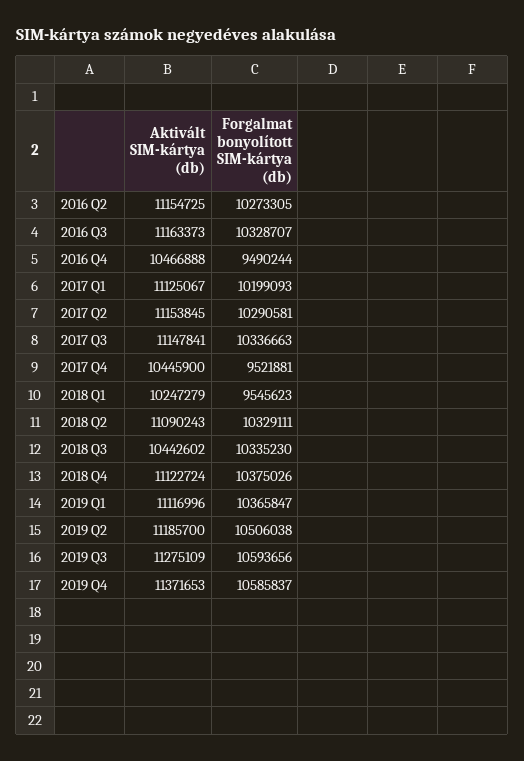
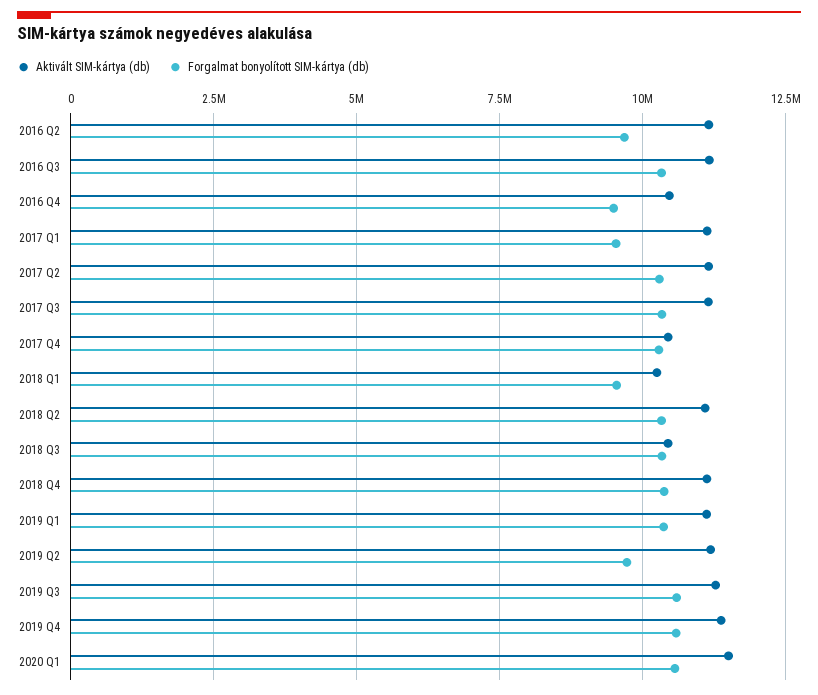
  {
    "Aktivált SIM-kártya (db)": {
      "2016 Q2": 11154725,
      "2016 Q3": 11163373,
      "2016 Q4": 10466888,
      "2017 Q1": 11125067,
      "2017 Q2": 11153845,
      "2017 Q3": 11147841,
      "2017 Q4": 10445900,
      "2018 Q1": 10247279,
      "2018 Q2": 11090243,
      "2018 Q3": 10442602,
      "2018 Q4": 11122724,
      "2019 Q1": 11116996,
      "2019 Q2": 11185700,
      "2019 Q3": 11275109,
-     "2019 Q4": 11371653
+     "2019 Q4": 11371653,
+     "2020 Q1": 11500000
    },
    "Forgalmat bonyolított SIM-kártya (db)": {
-     "2016 Q2": 10273305,
+     "2016 Q2": 9750000,
      "2016 Q3": 10328707,
      "2016 Q4": 9490244,
-     "2017 Q1": 10199093,
+     "2017 Q1": 9500000,
      "2017 Q2": 10290581,
      "2017 Q3": 10336663,
-     "2017 Q4": 9521881,
+     "2017 Q4": 10250000,
      "2018 Q1": 9545623,
      "2018 Q2": 10329111,
      "2018 Q3": 10335230,
      "2018 Q4": 10375026,
      "2019 Q1": 10365847,
-     "2019 Q2": 10506038,
+     "2019 Q2": 9750000,
      "2019 Q3": 10593656,
-     "2019 Q4": 10585837
+     "2019 Q4": 10585837,
+     "2020 Q1": 10500000
    }
  }

